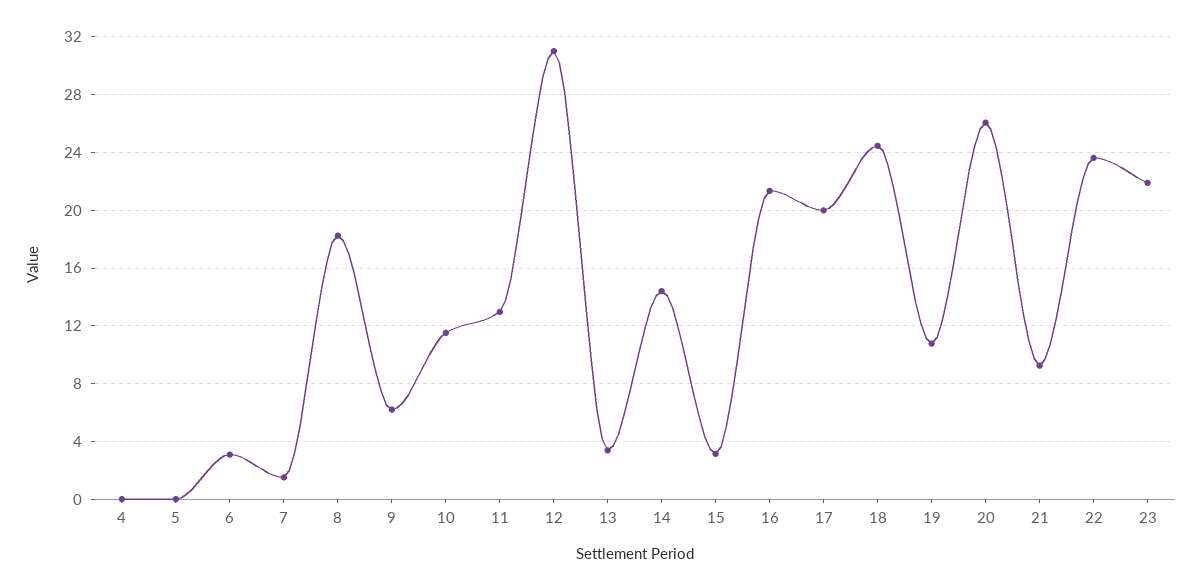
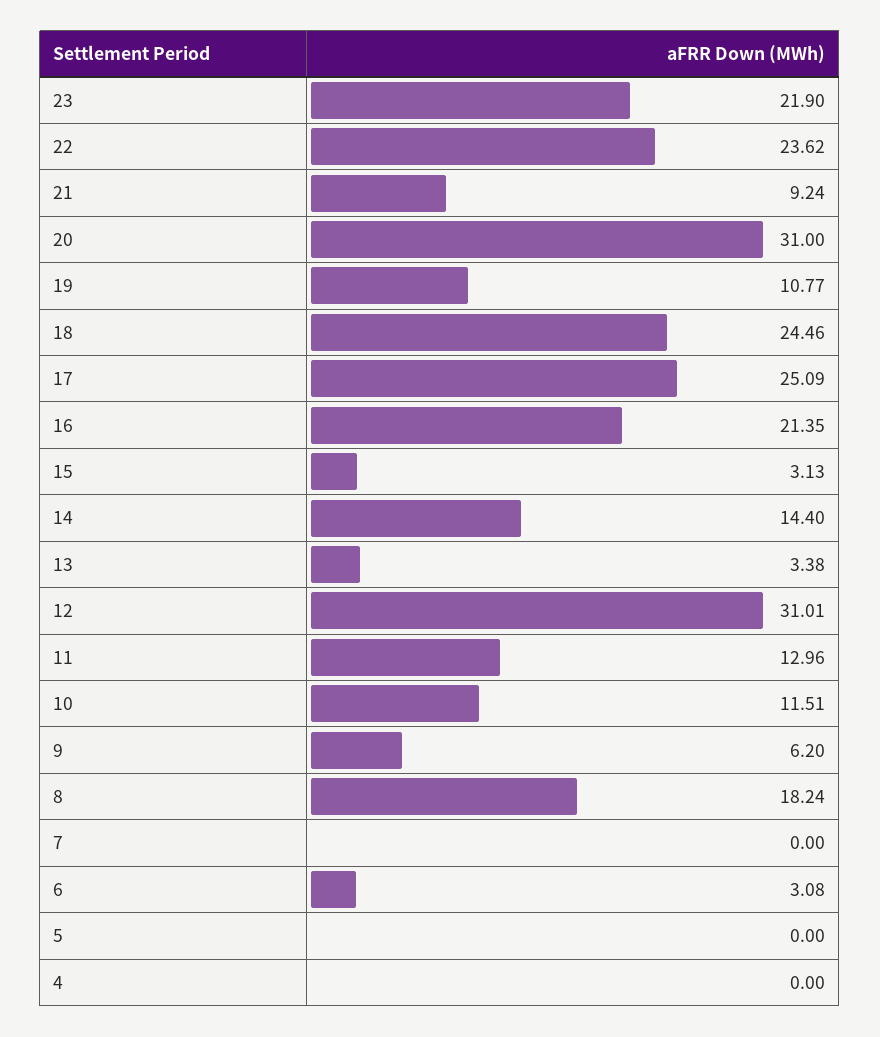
  {
    "4": 0,
    "5": 0,
    "6": 3.08,
-   "7": 1.5,
+   "7": 0,
    "8": 18.24,
    "9": 6.2,
    "10": 11.51,
    "11": 12.96,
    "12": 31.01,
    "13": 3.38,
    "14": 14.4,
    "15": 3.13,
    "16": 21.35,
-   "17": 20,
+   "17": 25.09,
    "18": 24.46,
    "19": 10.77,
-   "20": 26,
+   "20": 31,
    "21": 9.24,
    "22": 23.62,
    "23": 21.9
  }

